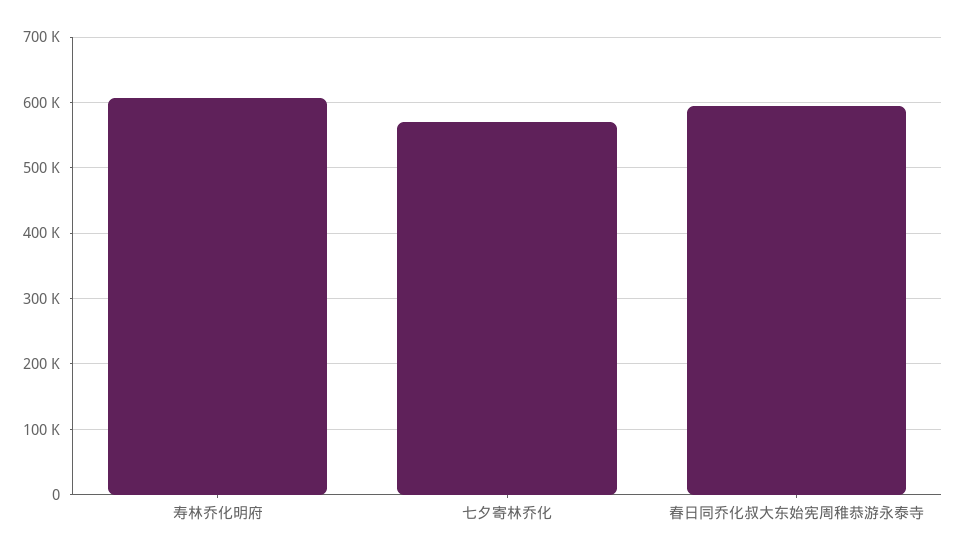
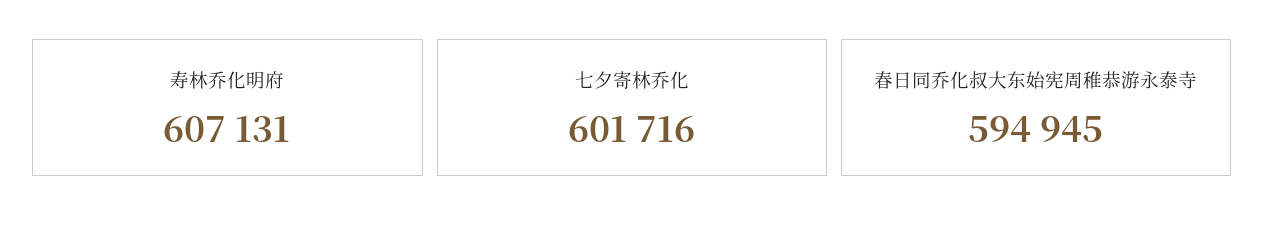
  {
    "寿林乔化明府": 607131,
-   "七夕寄林乔化": 570000,
+   "七夕寄林乔化": 601716,
    "春日同乔化叔大东始宪周稚恭游永泰寺": 594945
  }

